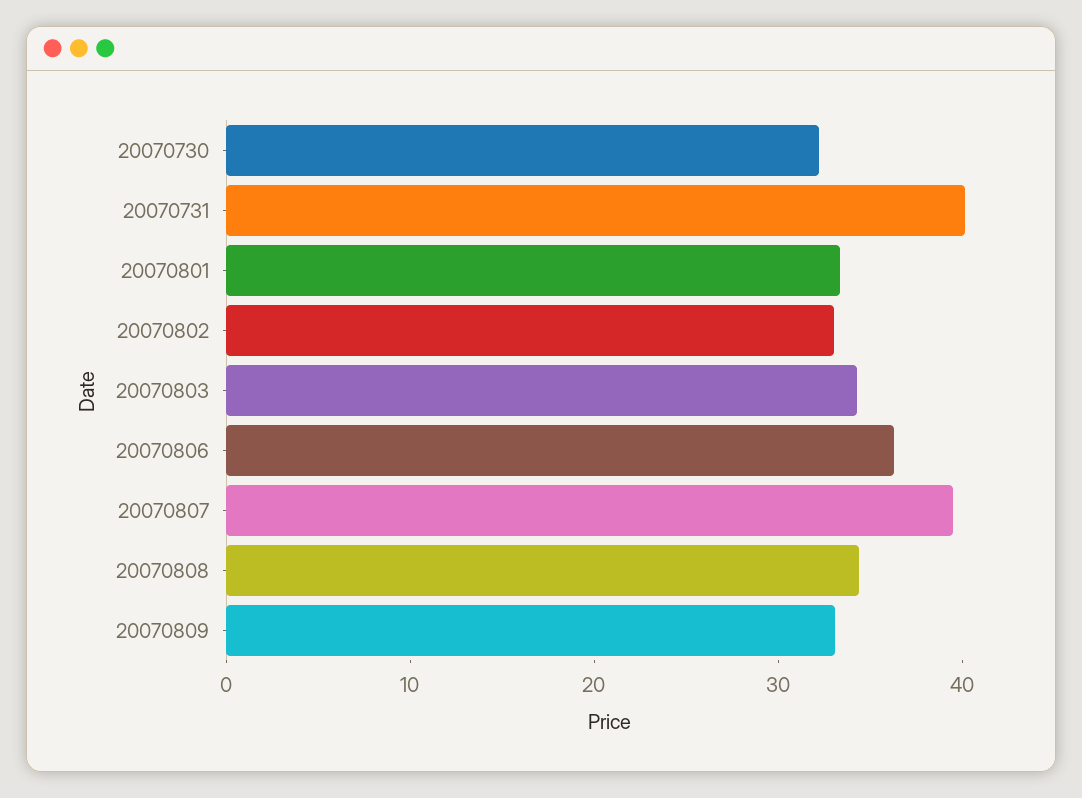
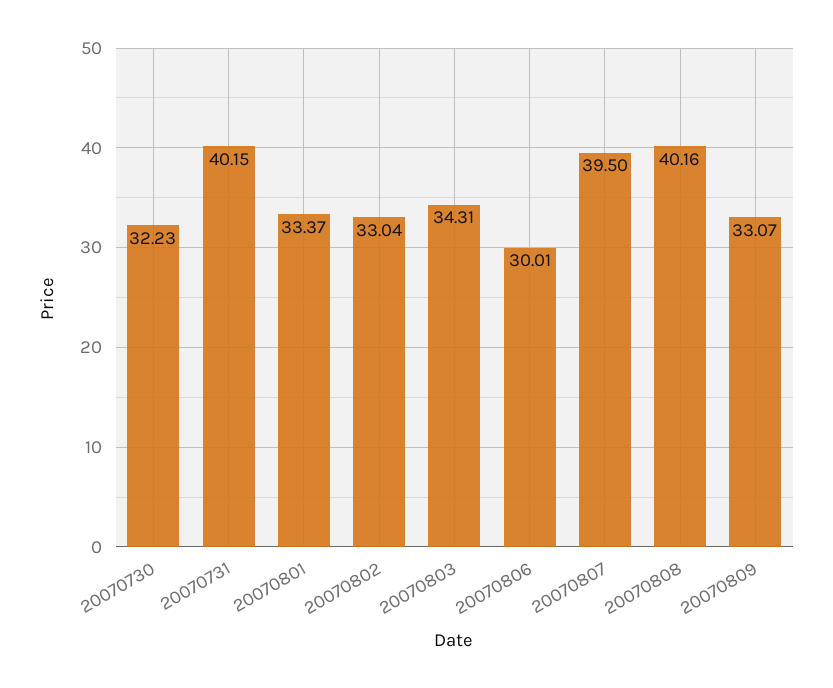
  {
    "20070730": 32.23,
    "20070731": 40.15,
    "20070801": 33.37,
    "20070802": 33.04,
    "20070803": 34.31,
-   "20070806": 36,
+   "20070806": 30.01,
    "20070807": 39.5,
-   "20070808": 34,
+   "20070808": 40.16,
    "20070809": 33.07
  }

